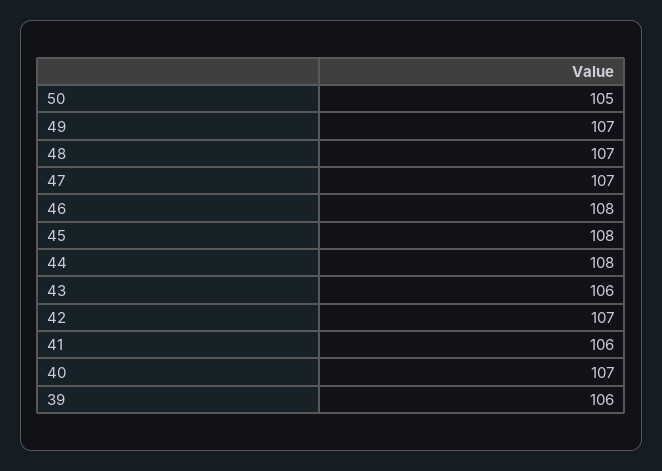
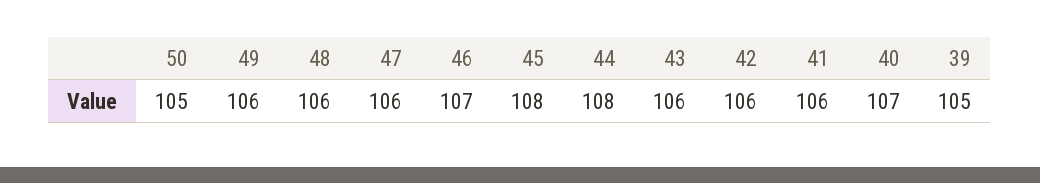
  {
    "50": 105,
-   "49": 107,
+   "49": 106,
-   "48": 107,
+   "48": 106,
-   "47": 107,
+   "47": 106,
-   "46": 108,
+   "46": 107,
    "45": 108,
    "44": 108,
    "43": 106,
-   "42": 107,
+   "42": 106,
    "41": 106,
    "40": 107,
-   "39": 106
+   "39": 105
  }

